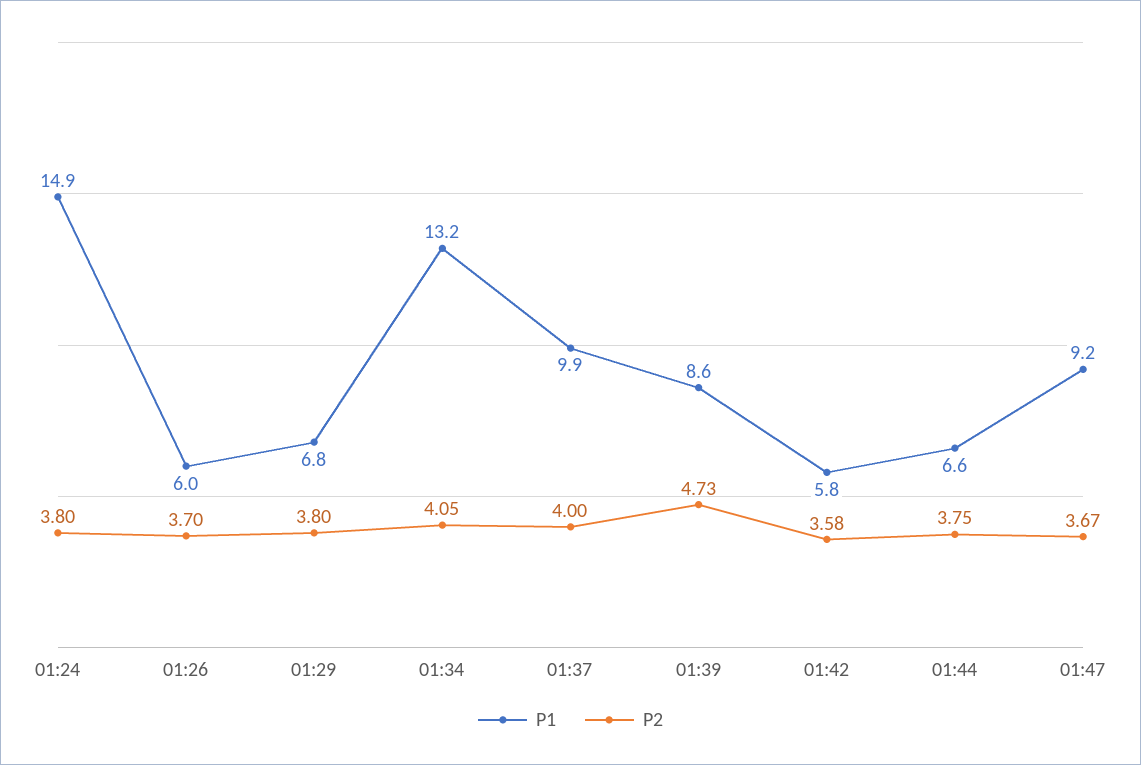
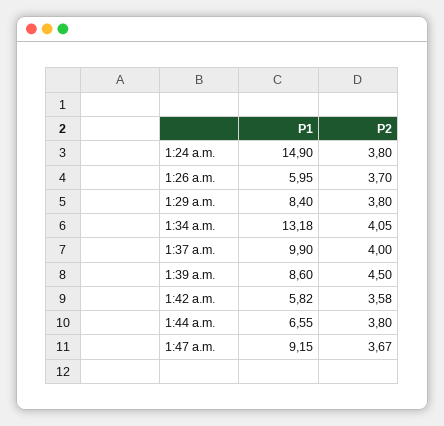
  {
    "P1": {
      "01:24": 14.9,
      "01:26": 5.95,
-     "01:29": 6.8,
+     "01:29": 8.4,
      "01:34": 13.18,
      "01:37": 9.9,
      "01:39": 8.6,
      "01:42": 5.82,
      "01:44": 6.55,
      "01:47": 9.15
    },
    "P2": {
      "01:24": 3.8,
      "01:26": 3.7,
      "01:29": 3.8,
      "01:34": 4.05,
      "01:37": 4,
-     "01:39": 4.73,
+     "01:39": 4.5,
      "01:42": 3.58,
-     "01:44": 3.75,
+     "01:44": 3.8,
      "01:47": 3.67
    }
  }

